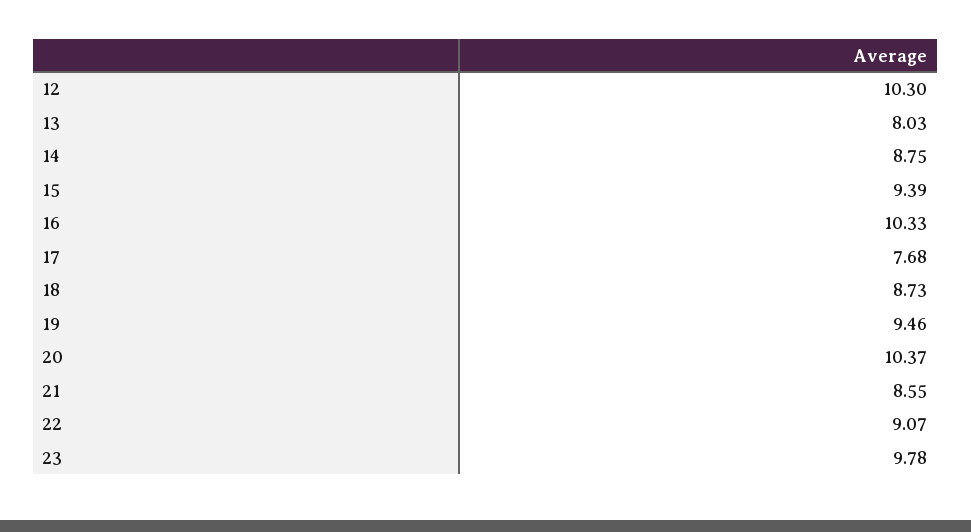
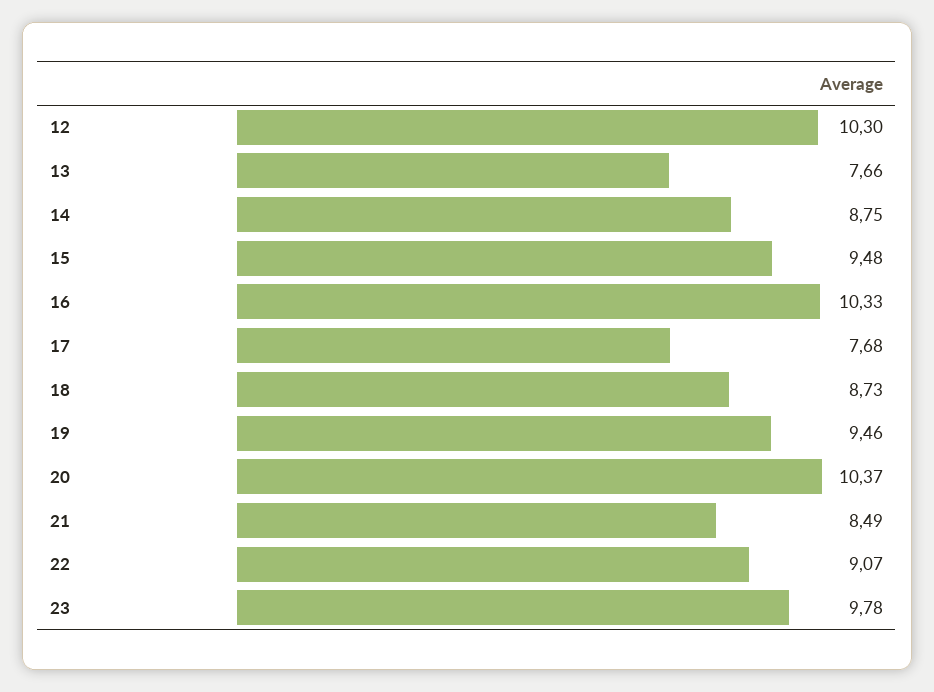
  {
    "12": 10.3,
-   "13": 8.03,
+   "13": 7.66,
    "14": 8.75,
-   "15": 9.39,
+   "15": 9.48,
    "16": 10.33,
    "17": 7.68,
    "18": 8.73,
    "19": 9.46,
    "20": 10.37,
-   "21": 8.55,
+   "21": 8.49,
    "22": 9.07,
    "23": 9.78
  }

